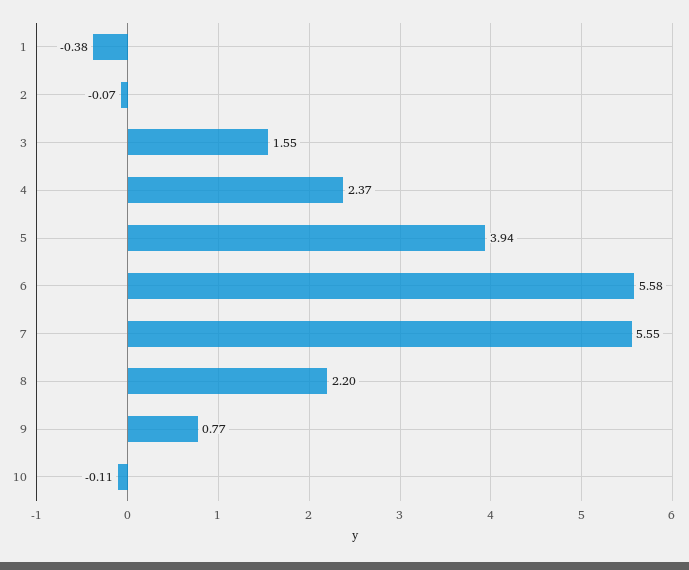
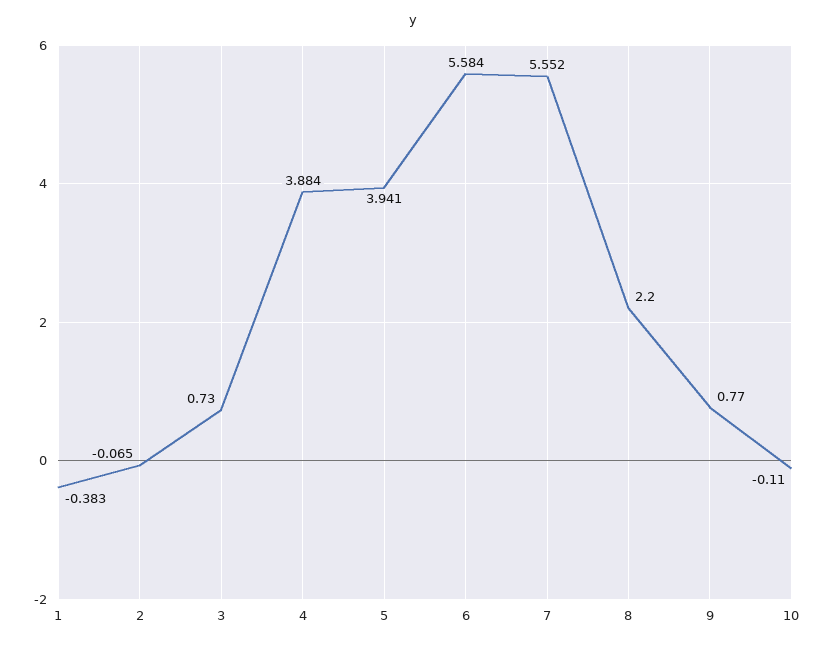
  {
    "1": -0.383,
    "2": -0.065,
-   "3": 1.55,
+   "3": 0.73,
-   "4": 2.37,
+   "4": 3.884,
    "5": 3.941,
    "6": 5.584,
    "7": 5.552,
    "8": 2.2,
    "9": 0.77,
    "10": -0.11
  }

